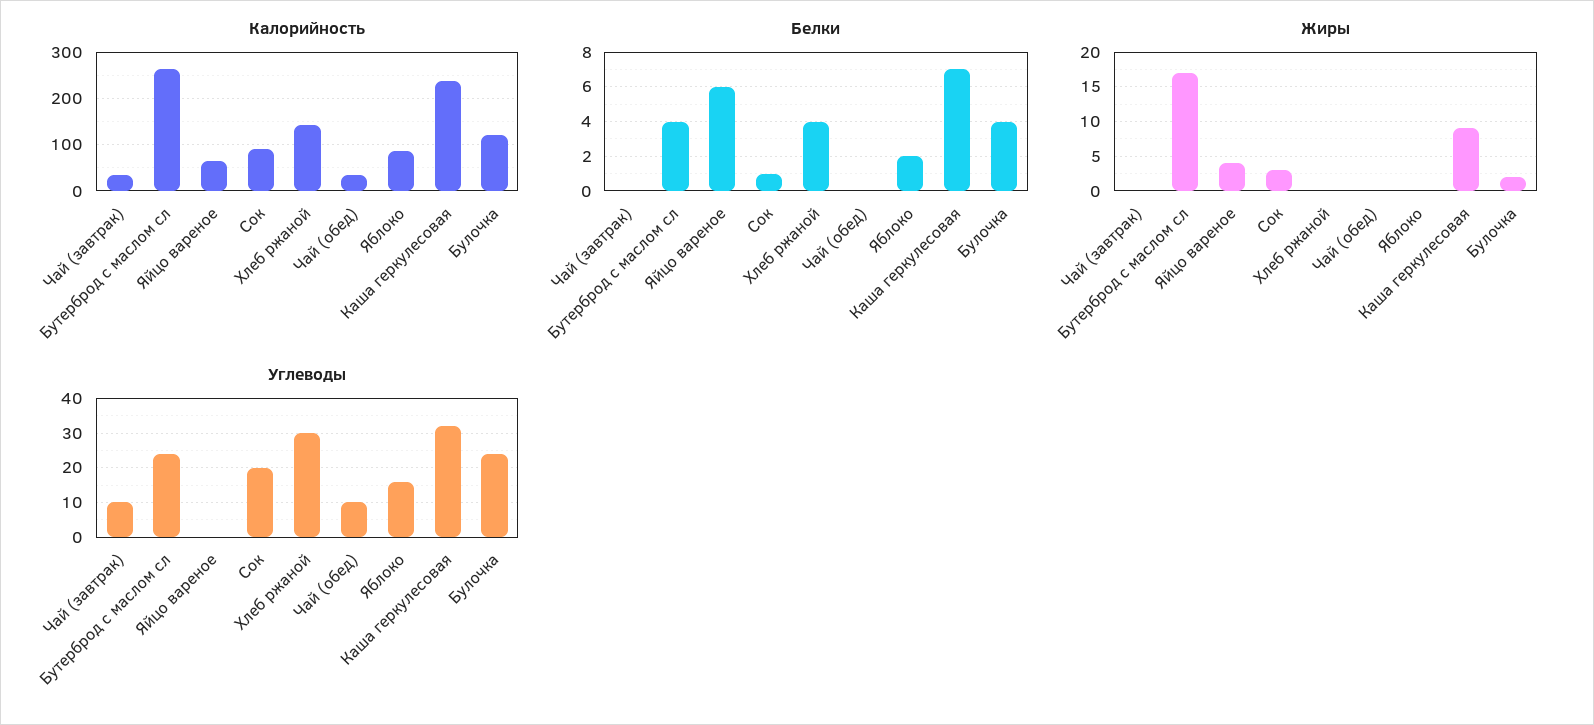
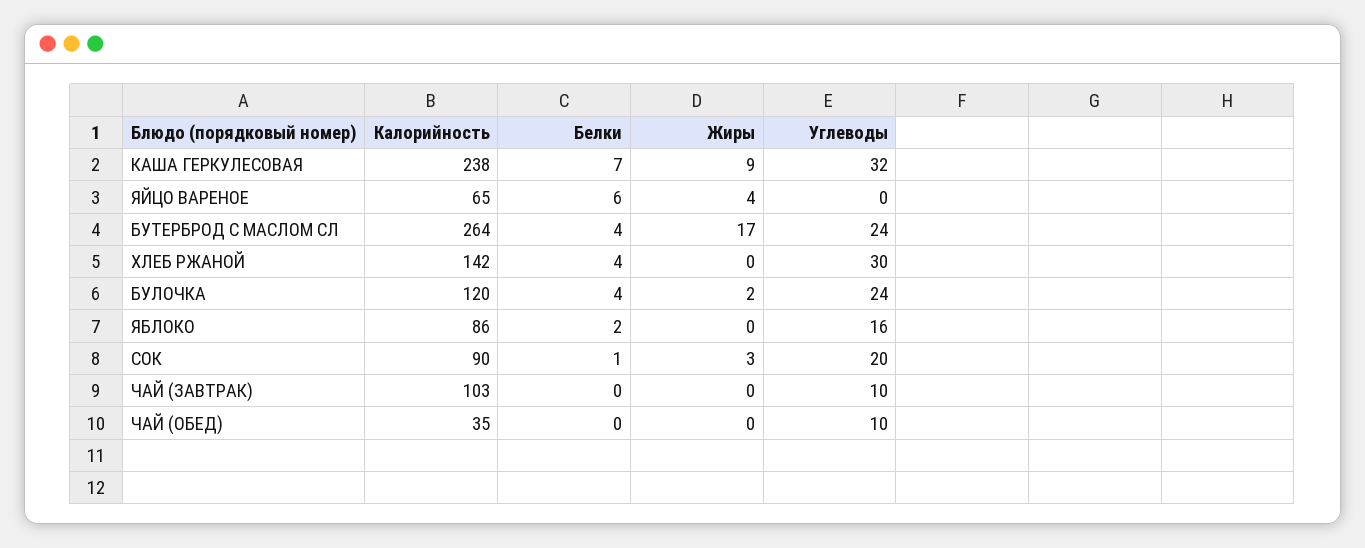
  {
    "Калорийность": {
-     "Чай (завтрак)": 40,
+     "Чай (завтрак)": 103,
      "Бутерброд с маслом сл": 264,
      "Яйцо вареное": 65,
      "Сок": 90,
      "Хлеб ржаной": 142,
      "Чай (обед)": 35,
      "Яблоко": 86,
      "Каша геркулесовая": 238,
      "Булочка": 120
    },
    "Белки": {
      "Чай (завтрак)": 0,
      "Бутерброд с маслом сл": 4,
      "Яйцо вареное": 6,
      "Сок": 1,
      "Хлеб ржаной": 4,
      "Чай (обед)": 0,
      "Яблоко": 2,
      "Каша геркулесовая": 7,
      "Булочка": 4
    },
    "Жиры": {
      "Чай (завтрак)": 0,
      "Бутерброд с маслом сл": 17,
      "Яйцо вареное": 4,
      "Сок": 3,
      "Хлеб ржаной": 0,
      "Чай (обед)": 0,
      "Яблоко": 0,
      "Каша геркулесовая": 9,
      "Булочка": 2
    },
    "Углеводы": {
      "Чай (завтрак)": 10,
      "Бутерброд с маслом сл": 24,
      "Яйцо вареное": 0,
      "Сок": 20,
      "Хлеб ржаной": 30,
      "Чай (обед)": 10,
      "Яблоко": 16,
      "Каша геркулесовая": 32,
      "Булочка": 24
    }
  }

